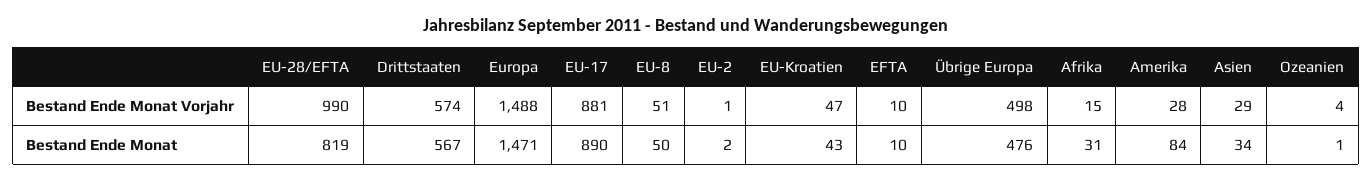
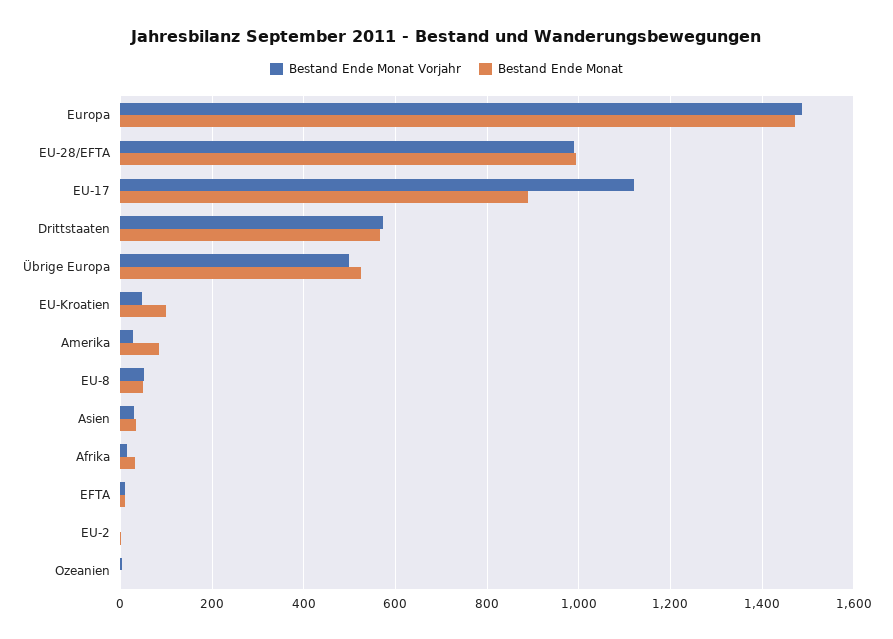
  {
    "Bestand Ende Monat Vorjahr": {
      "EU-28/EFTA": 990,
      "Drittstaaten": 574,
      "Europa": 1488,
-     "EU-17": 881,
+     "EU-17": 1120,
      "EU-8": 51,
      "EU-2": 1,
      "EU-Kroatien": 47,
      "EFTA": 10,
      "Übrige Europa": 498,
      "Afrika": 15,
      "Amerika": 28,
      "Asien": 29,
      "Ozeanien": 4
    },
    "Bestand Ende Monat": {
-     "EU-28/EFTA": 819,
+     "EU-28/EFTA": 1000,
      "Drittstaaten": 567,
      "Europa": 1471,
      "EU-17": 890,
      "EU-8": 50,
      "EU-2": 2,
-     "EU-Kroatien": 43,
+     "EU-Kroatien": 100,
      "EFTA": 10,
-     "Übrige Europa": 476,
+     "Übrige Europa": 520,
      "Afrika": 31,
      "Amerika": 84,
      "Asien": 34,
      "Ozeanien": 1
    }
  }

